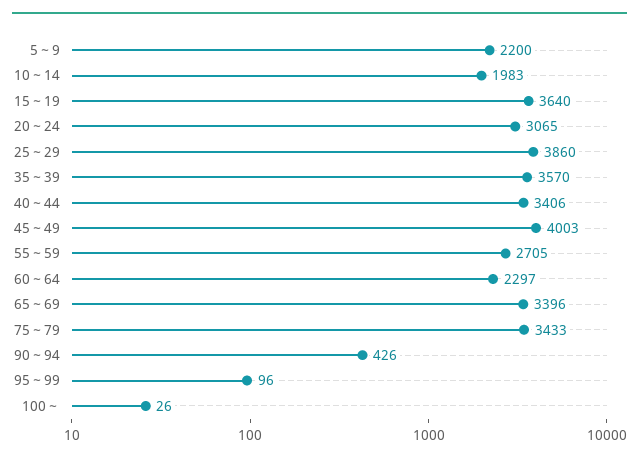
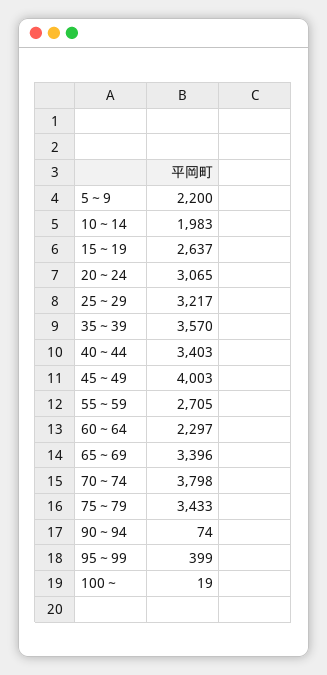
  {
    "5～9": 2200,
    "10～14": 1983,
-   "15～19": 3640,
+   "15～19": 2637,
    "20～24": 3065,
-   "25～29": 3860,
+   "25～29": 3217,
    "35～39": 3570,
-   "40～44": 3406,
+   "40～44": 3403,
    "45～49": 4003,
    "55～59": 2705,
    "60～64": 2297,
    "65～69": 3396,
    "75～79": 3433,
-   "90～94": 426,
+   "90～94": 74,
-   "95～99": 96,
+   "95～99": 399,
-   "100～": 26
+   "100～": 19,
+   "70～74": 3798
  }

